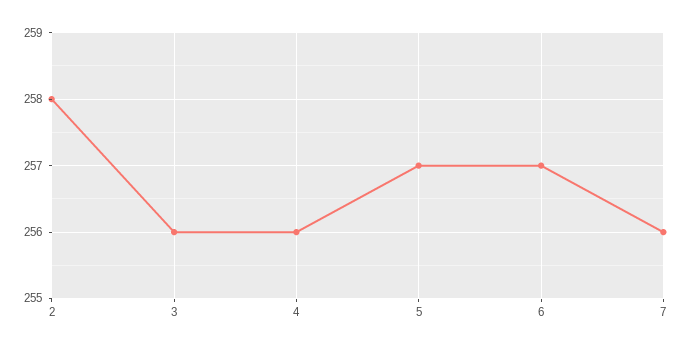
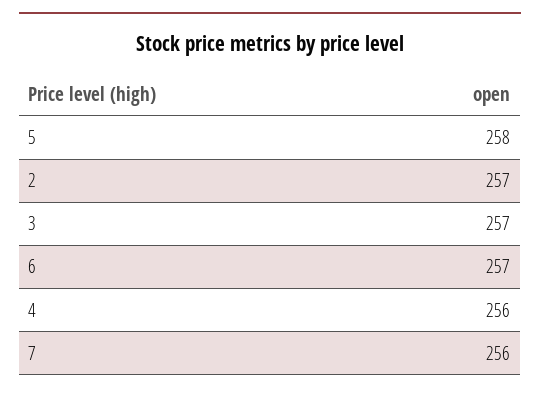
  {
-   "2": 258,
+   "2": 257,
-   "3": 256,
+   "3": 257,
    "4": 256,
-   "5": 257,
+   "5": 258,
    "6": 257,
    "7": 256
  }

